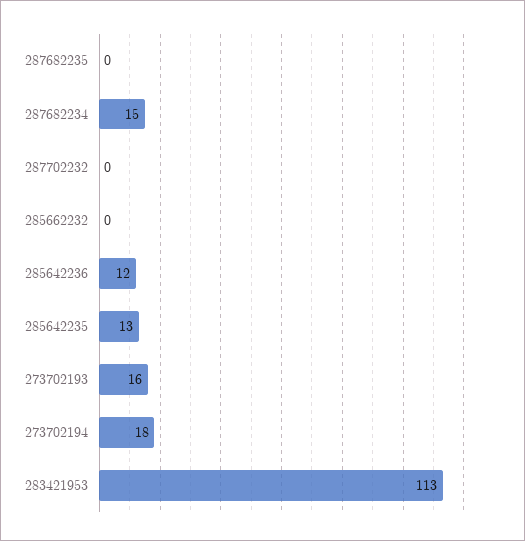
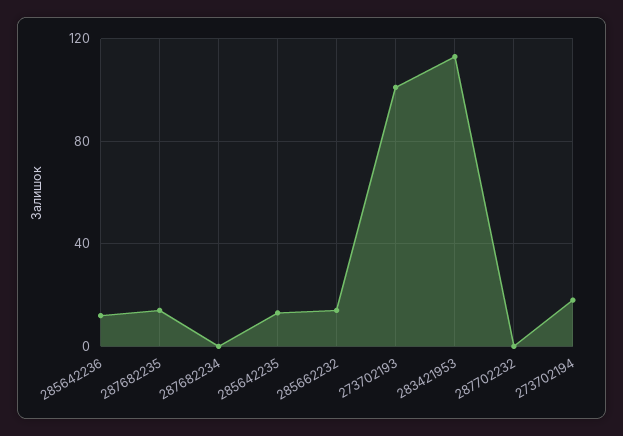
  {
-   "287682235": 0,
+   "287682235": 15,
-   "287682234": 15,
+   "287682234": 0,
    "287702232": 0,
-   "285662232": 0,
+   "285662232": 15,
    "285642236": 12,
    "285642235": 13,
-   "273702193": 16,
+   "273702193": 100,
    "273702194": 18,
    "283421953": 113
  }

